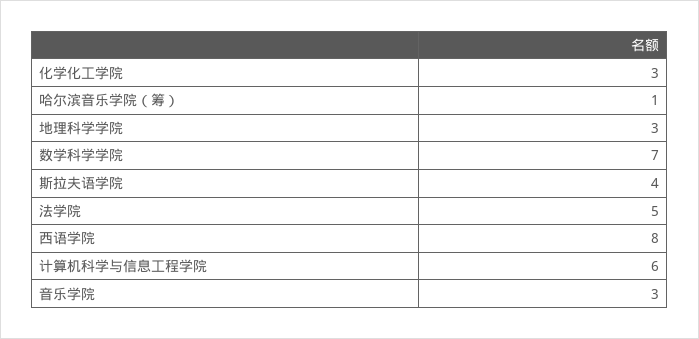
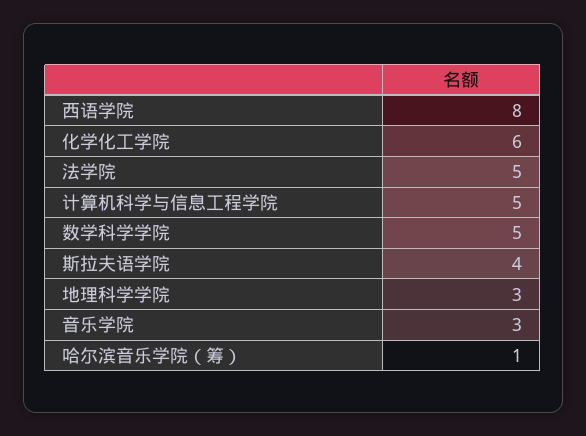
  {
-   "化学化工学院": 3,
+   "化学化工学院": 6,
    "哈尔滨音乐学院（筹）": 1,
    "地理科学学院": 3,
-   "数学科学学院": 7,
+   "数学科学学院": 5,
    "斯拉夫语学院": 4,
    "法学院": 5,
    "西语学院": 8,
-   "计算机科学与信息工程学院": 6,
+   "计算机科学与信息工程学院": 5,
    "音乐学院": 3
  }

